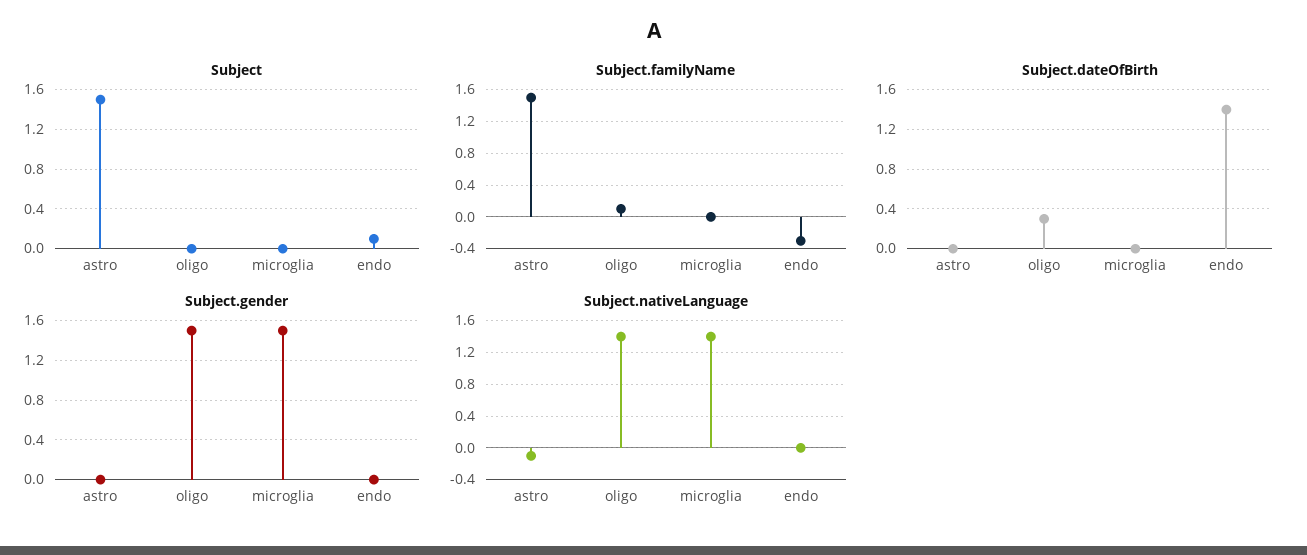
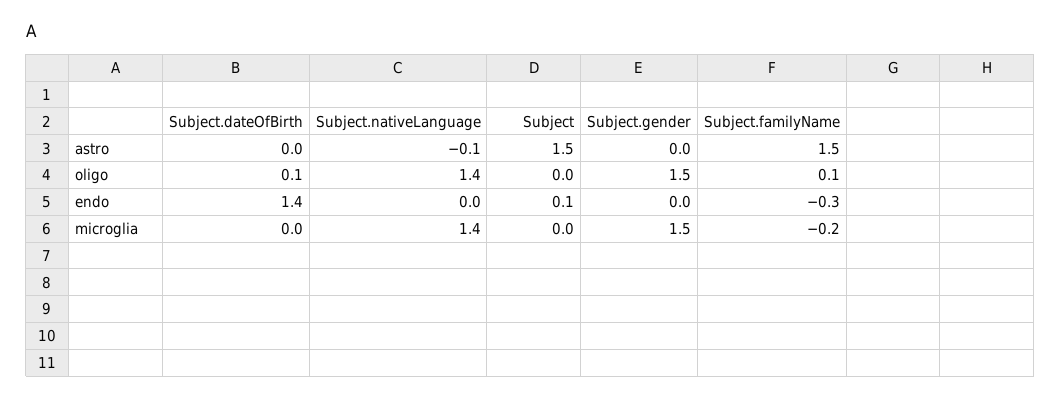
  {
    "Subject": {
      "astro": 1.5,
      "oligo": 0,
      "microglia": 0,
      "endo": 0.1
    },
    "Subject.familyName": {
      "astro": 1.5,
      "oligo": 0.1,
-     "microglia": 0,
+     "microglia": -0.2,
      "endo": -0.3
    },
    "Subject.dateOfBirth": {
      "astro": 0,
-     "oligo": 0.3,
+     "oligo": 0.1,
      "microglia": 0,
      "endo": 1.4
    },
    "Subject.gender": {
      "astro": 0,
      "oligo": 1.5,
      "microglia": 1.5,
      "endo": 0
    },
    "Subject.nativeLanguage": {
      "astro": -0.1,
      "oligo": 1.4,
      "microglia": 1.4,
      "endo": 0
    }
  }

